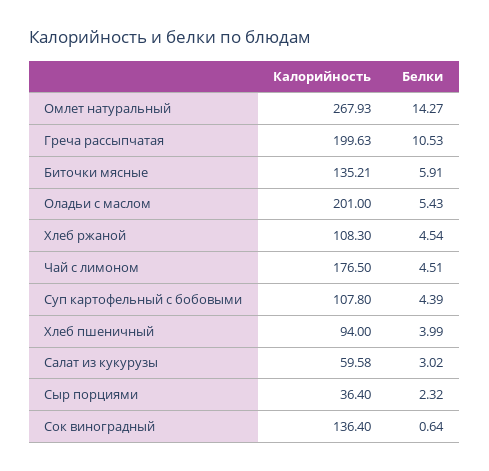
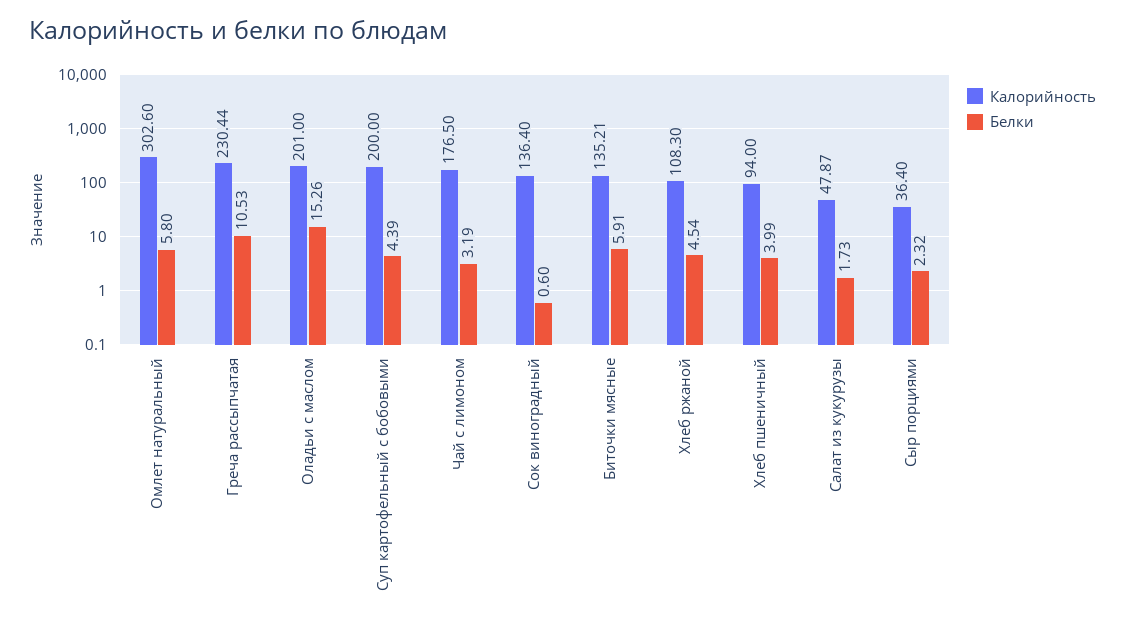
  {
    "Калорийность": {
-     "Омлет натуральный": 267.93,
+     "Омлет натуральный": 302.6,
-     "Греча рассыпчатая": 199.63,
+     "Греча рассыпчатая": 230.44,
      "Биточки мясные": 135.21,
      "Оладьи с маслом": 201,
      "Хлеб ржаной": 108.3,
      "Чай с лимоном": 176.5,
-     "Суп картофельный с бобовыми": 107.8,
+     "Суп картофельный с бобовыми": 200,
      "Хлеб пшеничный": 94,
-     "Салат из кукурузы": 59.58,
+     "Салат из кукурузы": 47.87,
      "Сыр порциями": 36.4,
      "Сок виноградный": 136.4
    },
    "Белки": {
-     "Омлет натуральный": 14.27,
+     "Омлет натуральный": 5.8,
      "Греча рассыпчатая": 10.53,
      "Биточки мясные": 5.91,
-     "Оладьи с маслом": 5.43,
+     "Оладьи с маслом": 15.26,
      "Хлеб ржаной": 4.54,
-     "Чай с лимоном": 4.51,
+     "Чай с лимоном": 3.19,
      "Суп картофельный с бобовыми": 4.39,
      "Хлеб пшеничный": 3.99,
-     "Салат из кукурузы": 3.02,
+     "Салат из кукурузы": 1.73,
      "Сыр порциями": 2.32,
-     "Сок виноградный": 0.64
+     "Сок виноградный": 0.6
    }
  }

